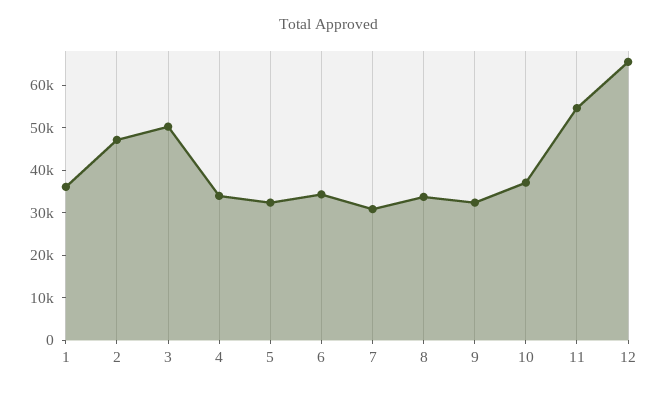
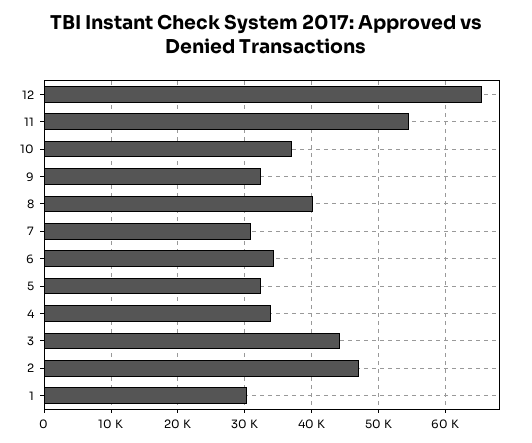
  {
-   "1": 36000,
+   "1": 30000,
    "2": 47000,
-   "3": 50000,
+   "3": 44000,
    "4": 34000,
    "5": 32000,
    "6": 34000,
    "7": 31000,
-   "8": 34000,
+   "8": 40000,
    "9": 32000,
    "10": 37000,
    "11": 55000,
    "12": 65000
  }

